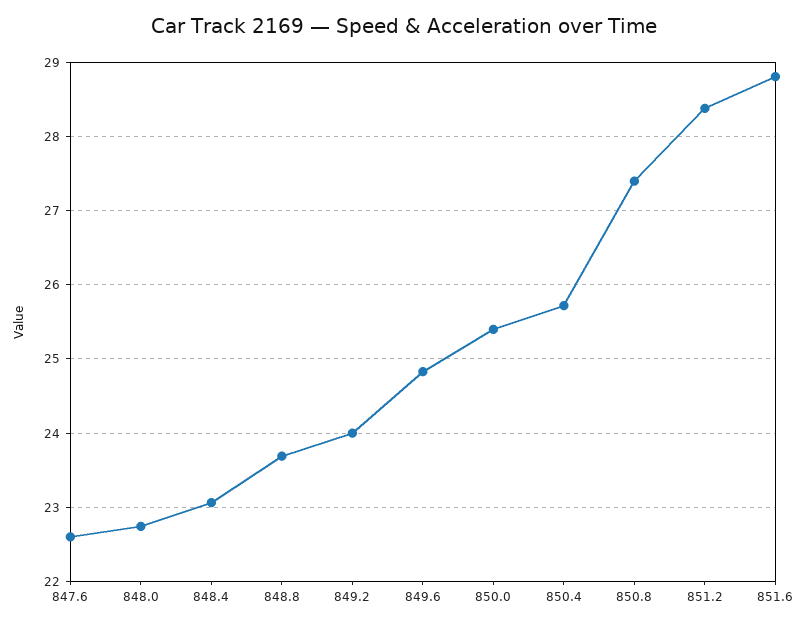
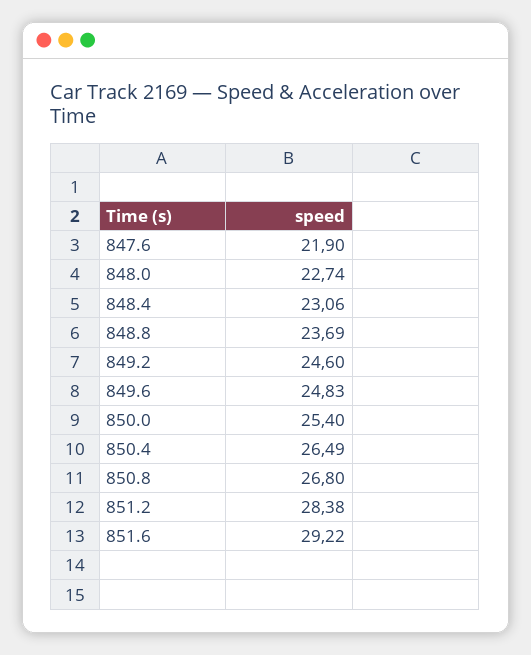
  {
-   "847.6": 22.6,
+   "847.6": 21.9,
    "848.0": 22.74,
    "848.4": 23.06,
    "848.8": 23.69,
-   "849.2": 24,
+   "849.2": 24.6,
    "849.6": 24.83,
    "850.0": 25.4,
-   "850.4": 25.7,
+   "850.4": 26.49,
-   "850.8": 27.4,
+   "850.8": 26.8,
    "851.2": 28.38,
-   "851.6": 28.8
+   "851.6": 29.22
  }

